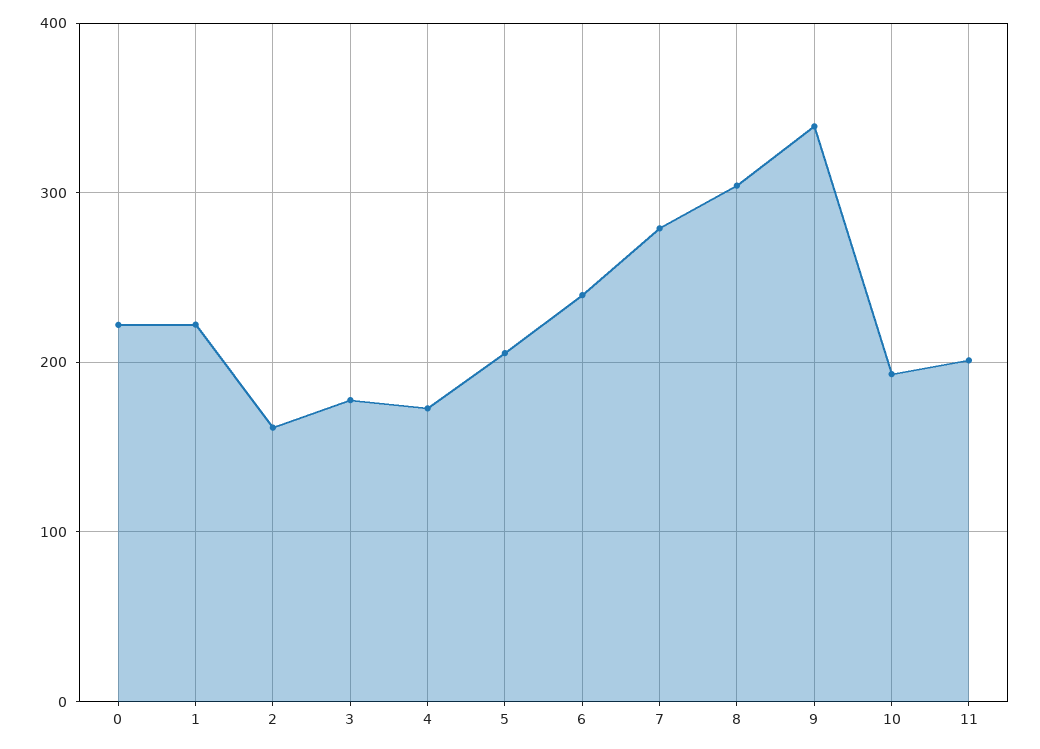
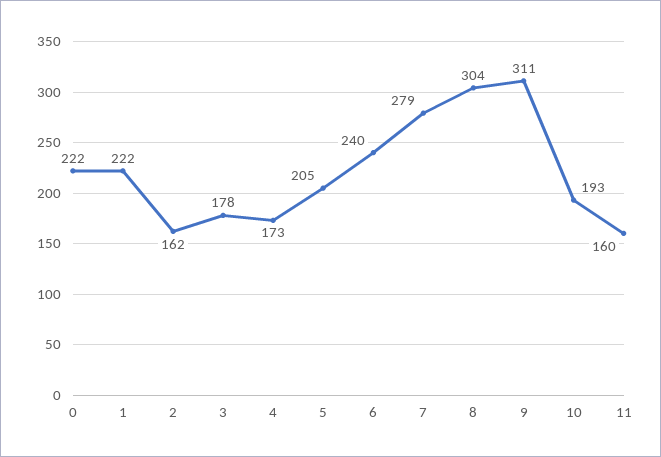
  {
    "0": 222,
    "1": 222,
    "2": 162,
    "3": 178,
    "4": 173,
    "5": 205,
    "6": 240,
    "7": 279,
    "8": 304,
-   "9": 340,
+   "9": 311,
    "10": 193,
-   "11": 200
+   "11": 160
  }

